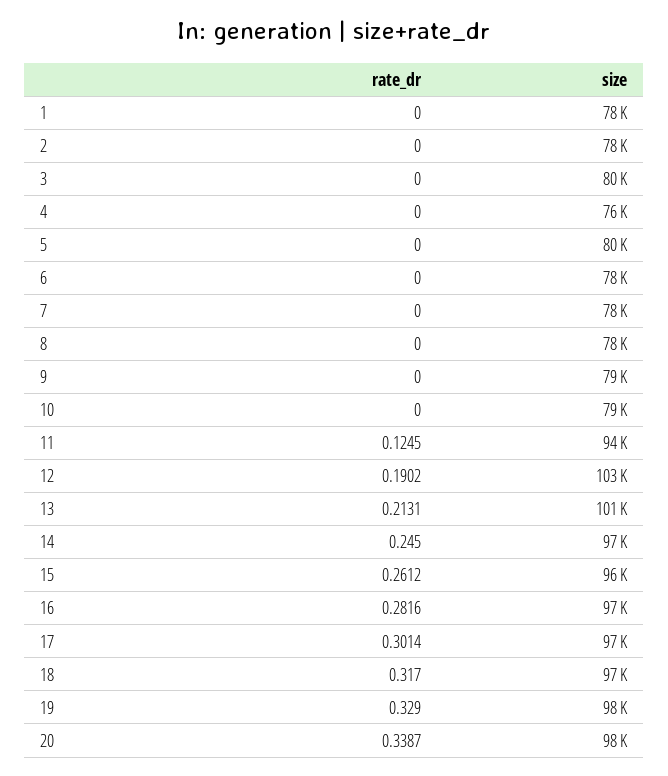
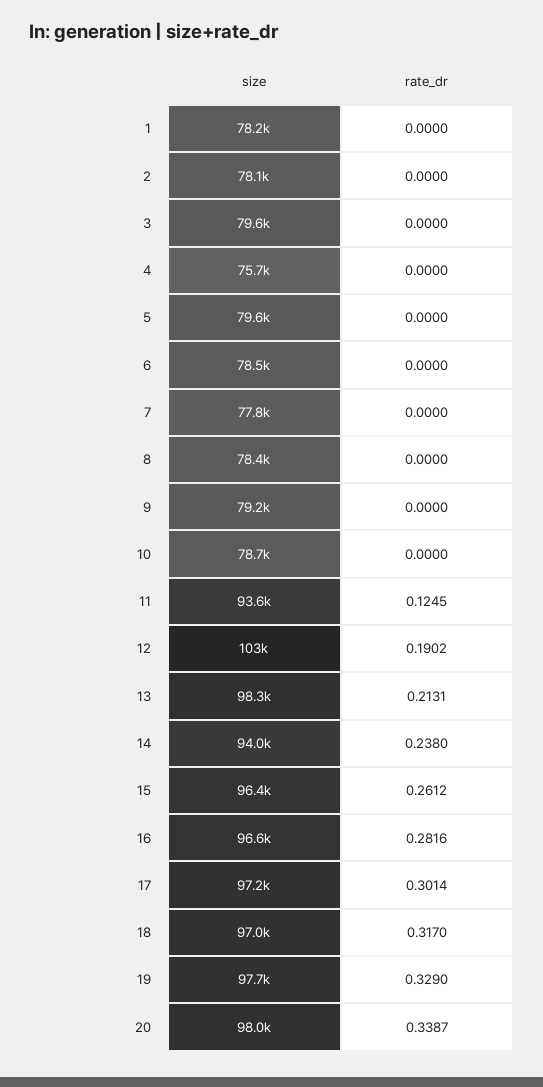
  {
    "rate_dr": {
      "1": 0,
      "2": 0,
      "3": 0,
      "4": 0,
      "5": 0,
      "6": 0,
      "7": 0,
      "8": 0,
      "9": 0,
      "10": 0,
      "11": 0.1245,
      "12": 0.1902,
      "13": 0.2131,
-     "14": 0.245,
+     "14": 0.238,
      "15": 0.2612,
      "16": 0.2816,
      "17": 0.3014,
      "18": 0.317,
      "19": 0.329,
      "20": 0.3387
    },
    "size": {
      "1": 78200,
      "2": 78100,
      "3": 79600,
      "4": 75700,
      "5": 79600,
      "6": 78500,
      "7": 77800,
      "8": 78400,
      "9": 79200,
      "10": 78700,
      "11": 93600,
      "12": 103000,
-     "13": 101000,
+     "13": 98300,
-     "14": 97000,
+     "14": 94000,
      "15": 96400,
      "16": 96600,
      "17": 97200,
      "18": 97000,
      "19": 97700,
      "20": 98000
    }
  }

